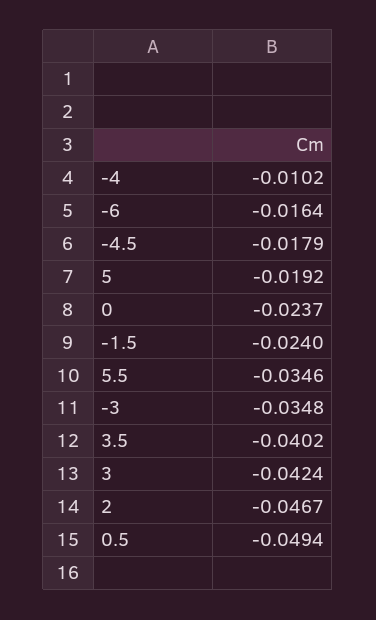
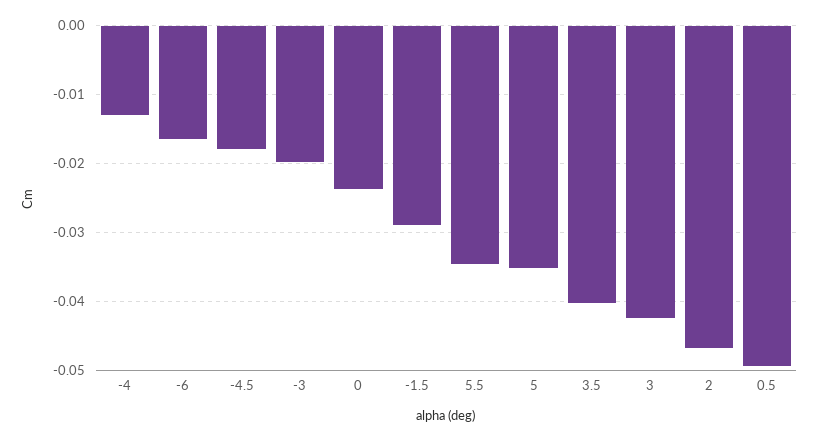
  {
-   "-4": -0.0102,
+   "-4": -0.013,
    "-6": -0.0164,
    "-4.5": -0.0179,
-   "5": -0.0192,
+   "5": -0.035,
    "0": -0.0237,
-   "-1.5": -0.024,
+   "-1.5": -0.029,
    "5.5": -0.0346,
-   "-3": -0.0348,
+   "-3": -0.02,
    "3.5": -0.0402,
    "3": -0.0424,
    "2": -0.0467,
    "0.5": -0.0494
  }

